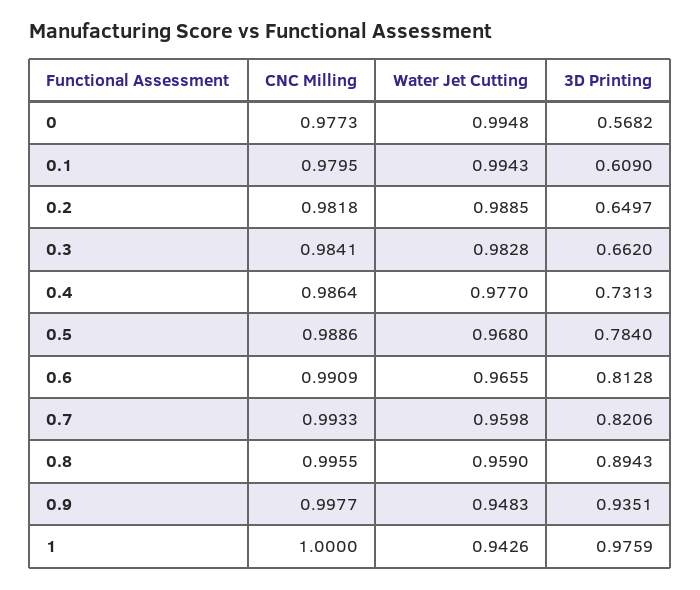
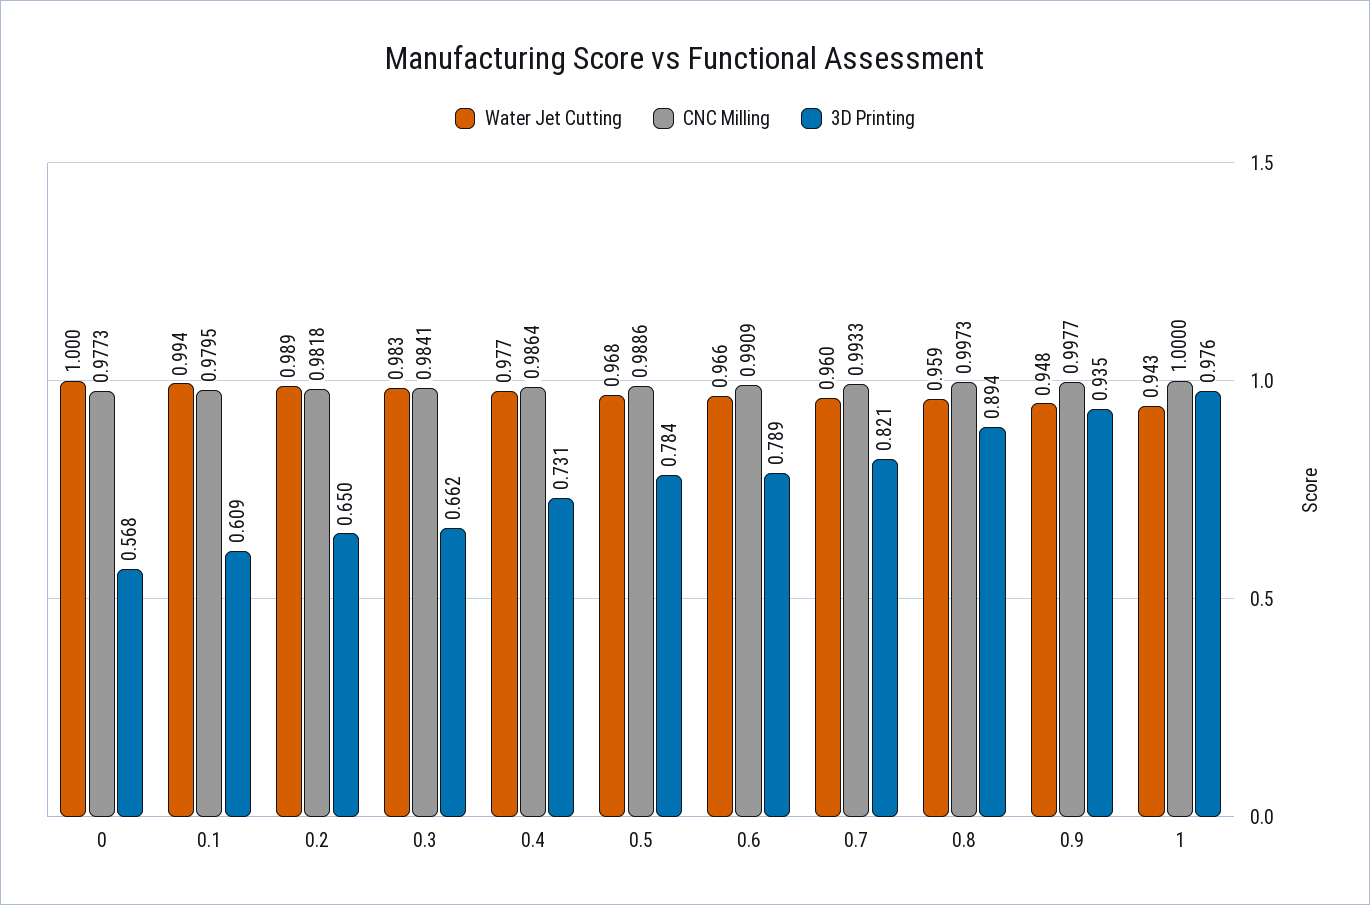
  {
    "CNC Milling": {
      "0": 0.9773,
      "0.1": 0.9795,
      "0.2": 0.9818,
      "0.3": 0.9841,
      "0.4": 0.9864,
      "0.5": 0.9886,
      "0.6": 0.9909,
      "0.7": 0.9933,
-     "0.8": 0.9955,
+     "0.8": 0.9973,
      "0.9": 0.9977,
      "1": 1
    },
    "Water Jet Cutting": {
-     "0": 0.9948,
+     "0": 1,
      "0.1": 0.9943,
      "0.2": 0.9885,
      "0.3": 0.9828,
      "0.4": 0.977,
      "0.5": 0.968,
      "0.6": 0.9655,
      "0.7": 0.9598,
      "0.8": 0.959,
      "0.9": 0.9483,
      "1": 0.9426
    },
    "3D Printing": {
      "0": 0.5682,
      "0.1": 0.609,
      "0.2": 0.6497,
      "0.3": 0.662,
      "0.4": 0.7313,
      "0.5": 0.784,
-     "0.6": 0.8128,
+     "0.6": 0.789,
      "0.7": 0.8206,
      "0.8": 0.8943,
      "0.9": 0.9351,
      "1": 0.9759
    }
  }

